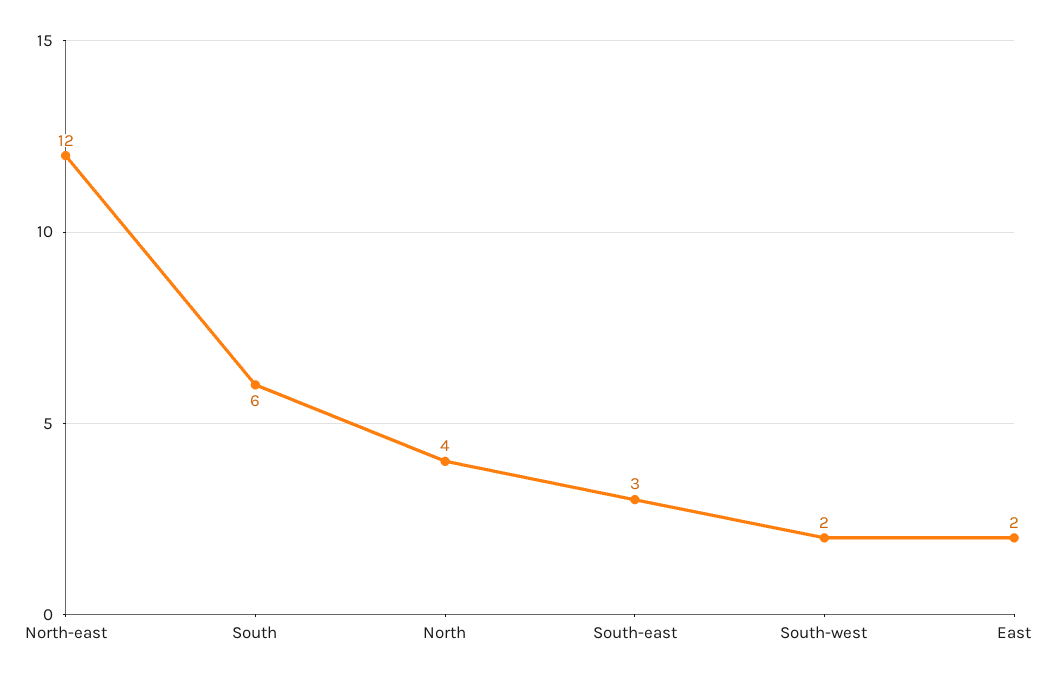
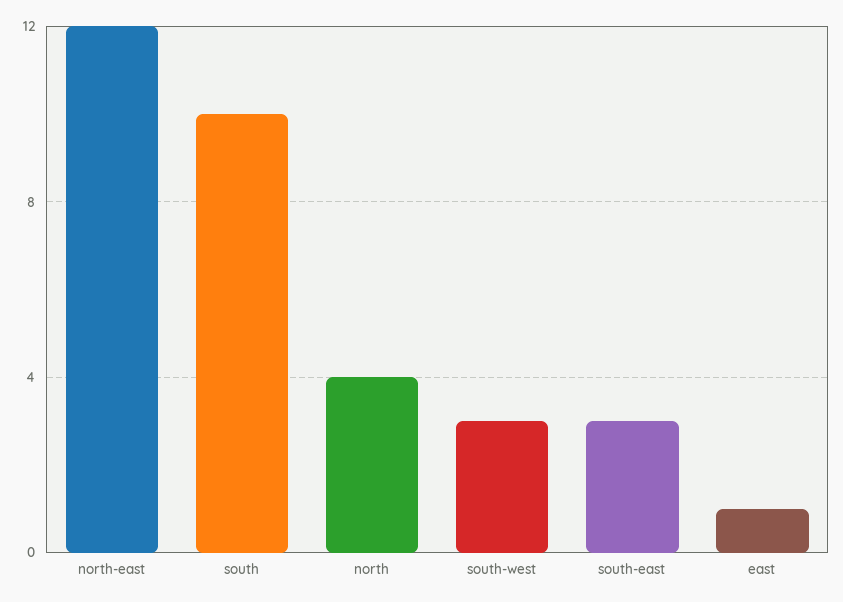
  {
    "North-east": 12,
-   "South": 6,
+   "South": 10,
    "North": 4,
    "South-east": 3,
-   "South-west": 2,
+   "South-west": 3,
-   "East": 2
+   "East": 1
  }

